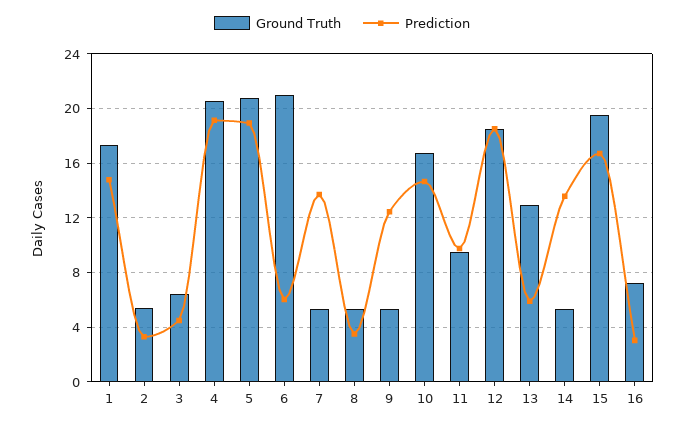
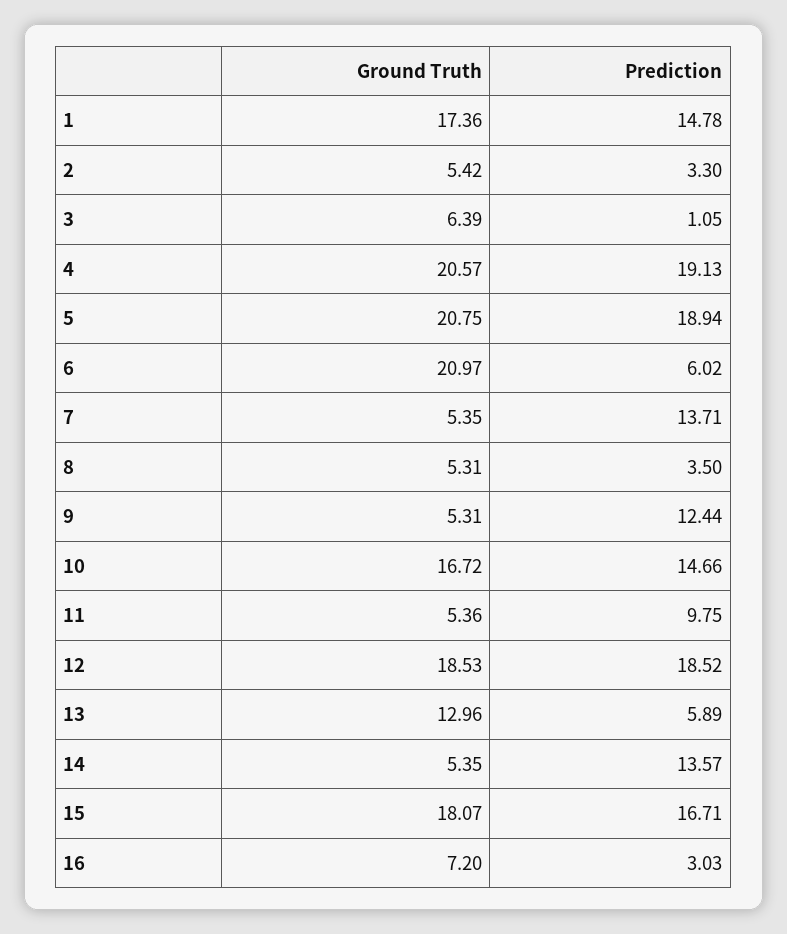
  {
    "Ground Truth": {
      "1": 17.36,
      "2": 5.42,
      "3": 6.39,
      "4": 20.57,
      "5": 20.75,
      "6": 20.97,
      "7": 5.35,
      "8": 5.31,
      "9": 5.31,
      "10": 16.72,
-     "11": 9.5,
+     "11": 5.36,
      "12": 18.53,
      "13": 12.96,
      "14": 5.35,
-     "15": 19.5,
+     "15": 18.07,
      "16": 7.2
    },
    "Prediction": {
      "1": 14.78,
      "2": 3.3,
-     "3": 4.5,
+     "3": 1.05,
      "4": 19.13,
      "5": 18.94,
      "6": 6.02,
      "7": 13.71,
      "8": 3.5,
      "9": 12.44,
      "10": 14.66,
      "11": 9.75,
      "12": 18.52,
      "13": 5.89,
      "14": 13.57,
      "15": 16.71,
      "16": 3.03
    }
  }

